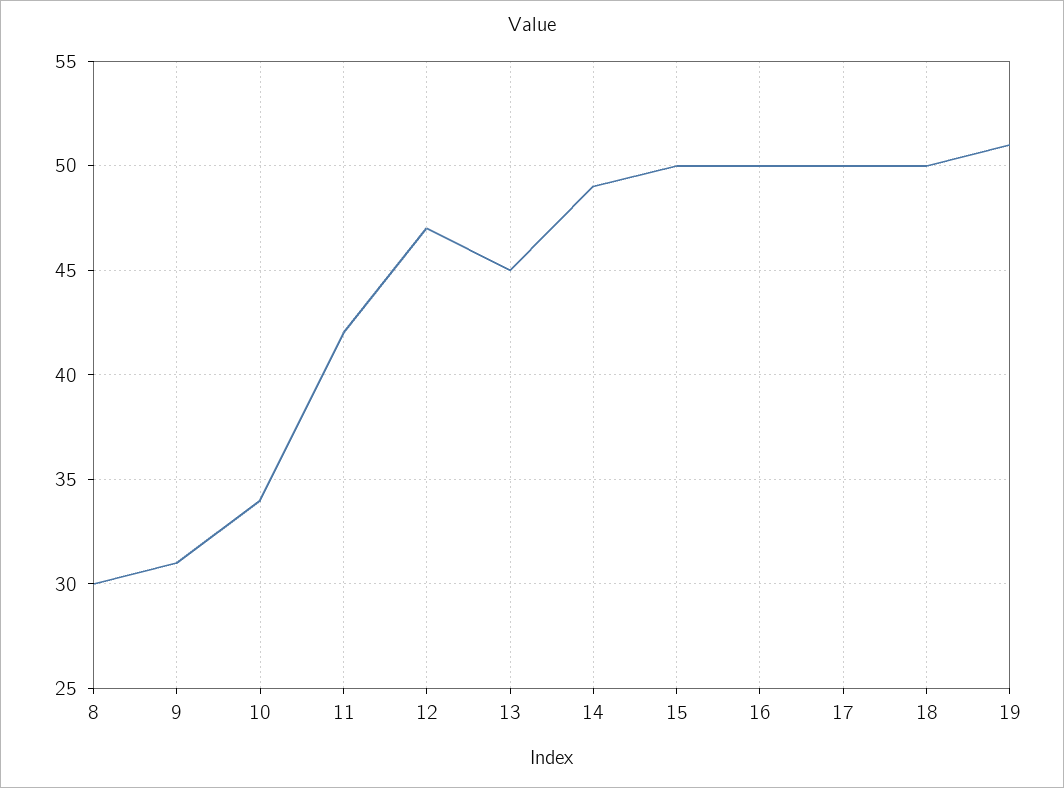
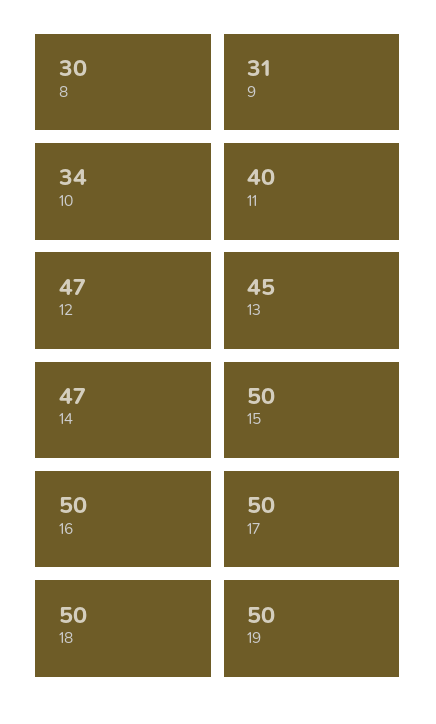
  {
    "8": 30,
    "9": 31,
    "10": 34,
-   "11": 42,
+   "11": 40,
    "12": 47,
    "13": 45,
-   "14": 49,
+   "14": 47,
    "15": 50,
    "16": 50,
    "17": 50,
    "18": 50,
-   "19": 51
+   "19": 50
  }

